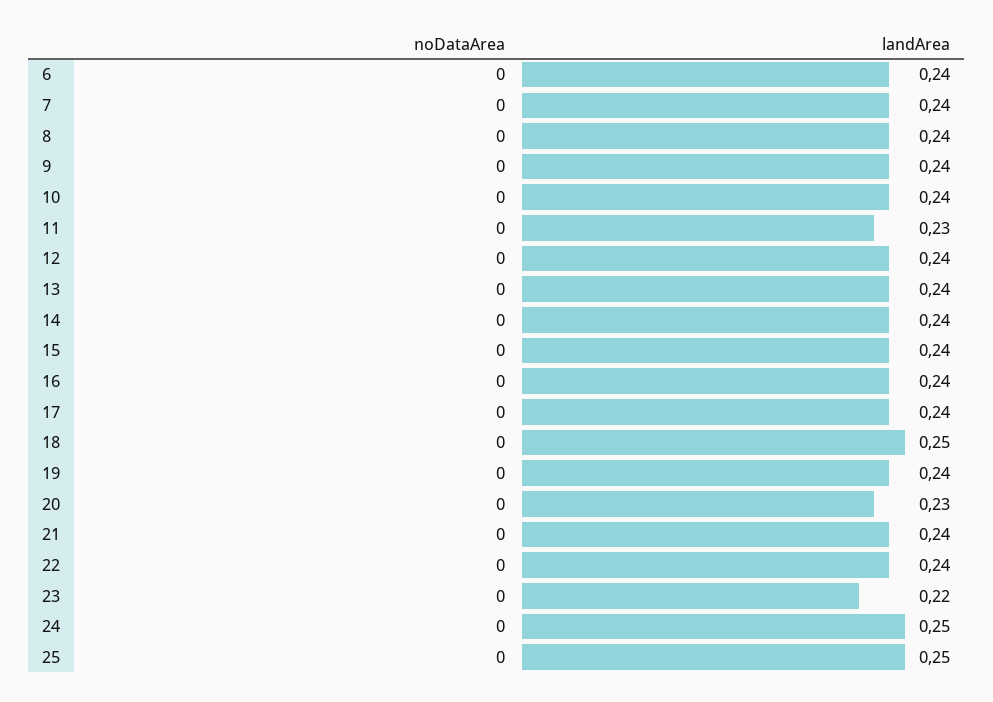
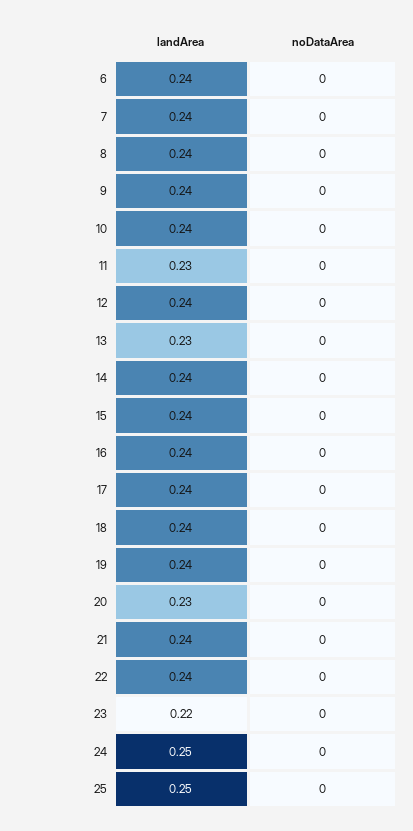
  {
    "noDataArea": {
      "6": 0,
      "7": 0,
      "8": 0,
      "9": 0,
      "10": 0,
      "11": 0,
      "12": 0,
      "13": 0,
      "14": 0,
      "15": 0,
      "16": 0,
      "17": 0,
      "18": 0,
      "19": 0,
      "20": 0,
      "21": 0,
      "22": 0,
      "23": 0,
      "24": 0,
      "25": 0
    },
    "landArea": {
      "6": 0.24,
      "7": 0.24,
      "8": 0.24,
      "9": 0.24,
      "10": 0.24,
      "11": 0.23,
      "12": 0.24,
-     "13": 0.24,
+     "13": 0.23,
      "14": 0.24,
      "15": 0.24,
      "16": 0.24,
      "17": 0.24,
-     "18": 0.25,
+     "18": 0.24,
      "19": 0.24,
      "20": 0.23,
      "21": 0.24,
      "22": 0.24,
      "23": 0.22,
      "24": 0.25,
      "25": 0.25
    }
  }

